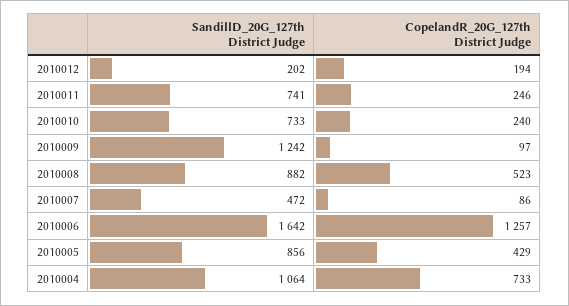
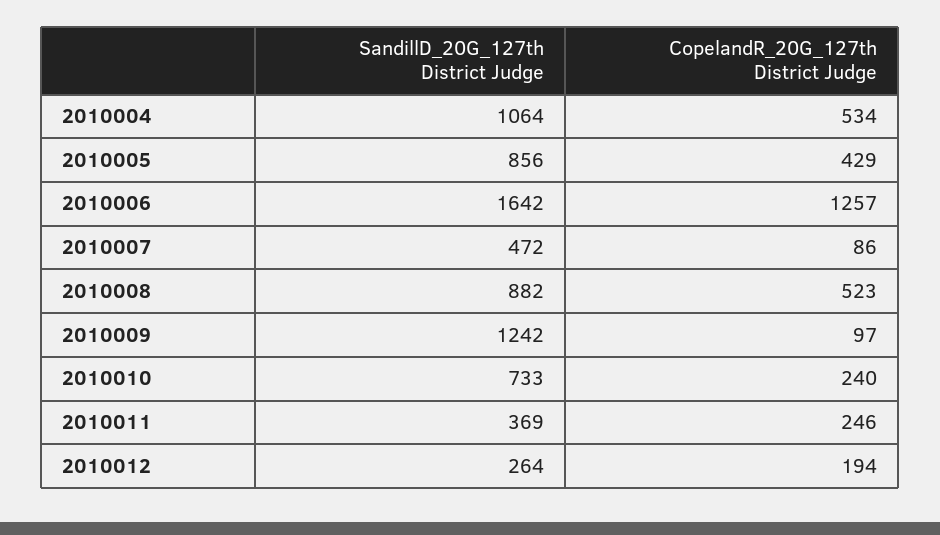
  {
    "SandillD_20G_127th District Judge": {
-     "2010012": 202,
+     "2010012": 264,
-     "2010011": 741,
+     "2010011": 369,
      "2010010": 733,
      "2010009": 1242,
      "2010008": 882,
      "2010007": 472,
      "2010006": 1642,
      "2010005": 856,
      "2010004": 1064
    },
    "CopelandR_20G_127th District Judge": {
      "2010012": 194,
      "2010011": 246,
      "2010010": 240,
      "2010009": 97,
      "2010008": 523,
      "2010007": 86,
      "2010006": 1257,
      "2010005": 429,
-     "2010004": 733
+     "2010004": 534
    }
  }

